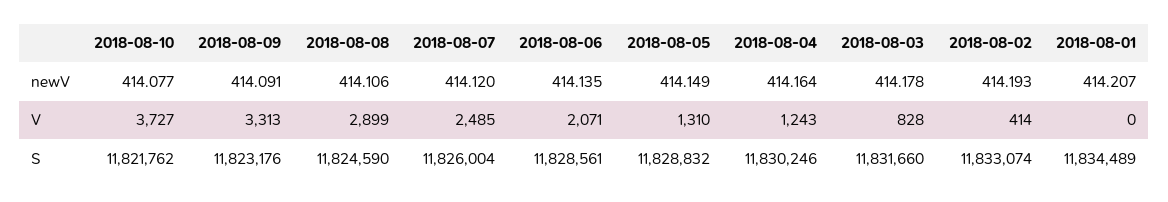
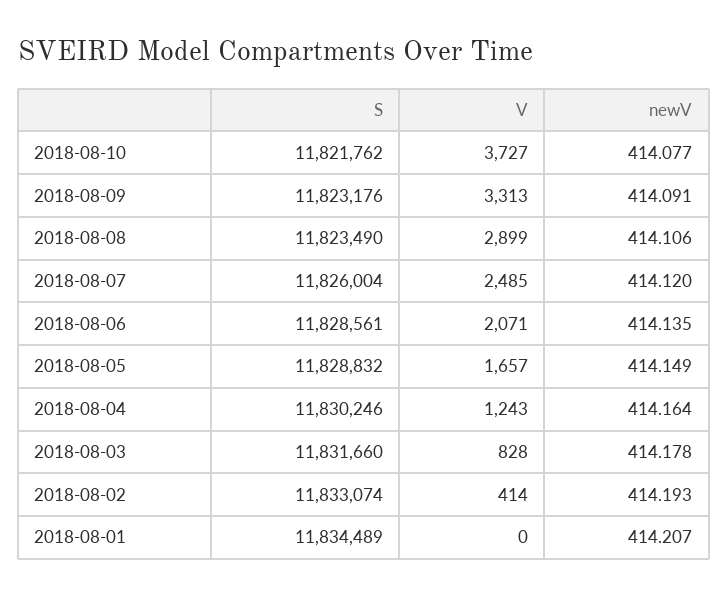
  {
    "2018-08-10": {
      "newV": 414.077,
      "V": 3727,
      "S": 11821762
    },
    "2018-08-09": {
      "newV": 414.091,
      "V": 3313,
      "S": 11823176
    },
    "2018-08-08": {
      "newV": 414.106,
      "V": 2899,
-     "S": 11824590
+     "S": 11823490
    },
    "2018-08-07": {
      "newV": 414.12,
      "V": 2485,
      "S": 11826004
    },
    "2018-08-06": {
      "newV": 414.135,
      "V": 2071,
      "S": 11828561
    },
    "2018-08-05": {
      "newV": 414.149,
-     "V": 1310,
+     "V": 1657,
      "S": 11828832
    },
    "2018-08-04": {
      "newV": 414.164,
      "V": 1243,
      "S": 11830246
    },
    "2018-08-03": {
      "newV": 414.178,
      "V": 828,
      "S": 11831660
    },
    "2018-08-02": {
      "newV": 414.193,
      "V": 414,
      "S": 11833074
    },
    "2018-08-01": {
      "newV": 414.207,
      "V": 0,
      "S": 11834489
    }
  }

